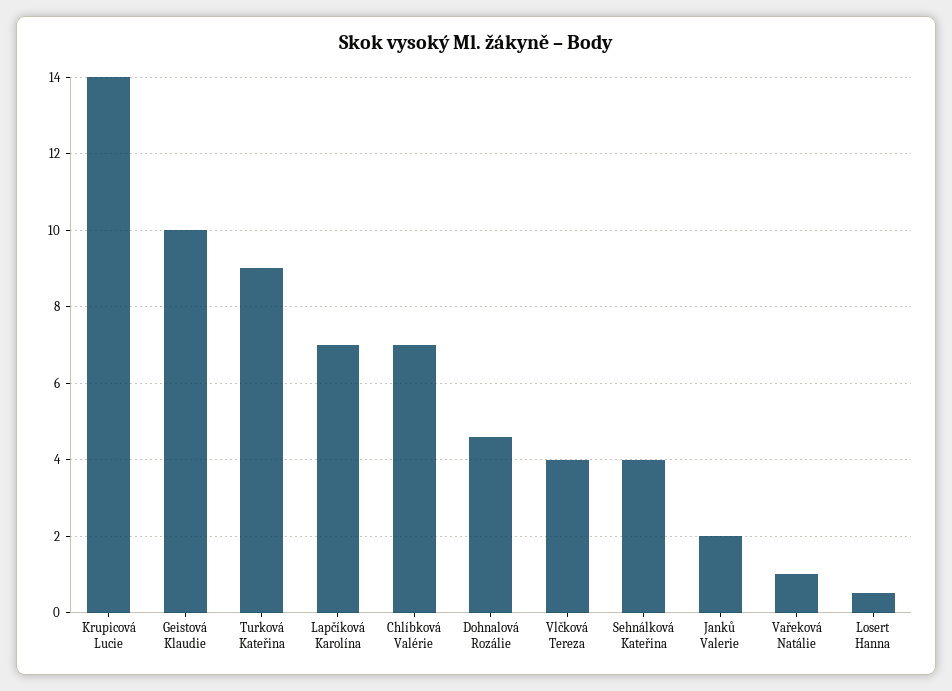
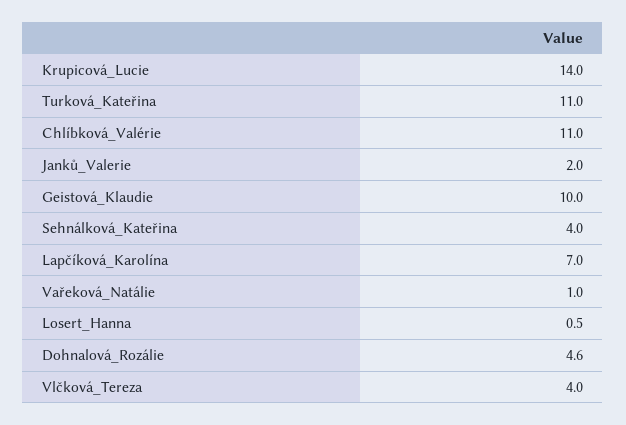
  {
    "Krupicová Lucie": 14,
    "Geistová Klaudie": 10,
-   "Turková Kateřina": 9,
+   "Turková Kateřina": 11,
    "Lapčíková Karolína": 7,
-   "Chlíbková Valérie": 7,
+   "Chlíbková Valérie": 11,
    "Dohnalová Rozálie": 4.6,
    "Vlčková Tereza": 4,
    "Sehnálková Kateřina": 4,
    "Janků Valerie": 2,
    "Vařeková Natálie": 1,
    "Losert Hanna": 0.5
  }

